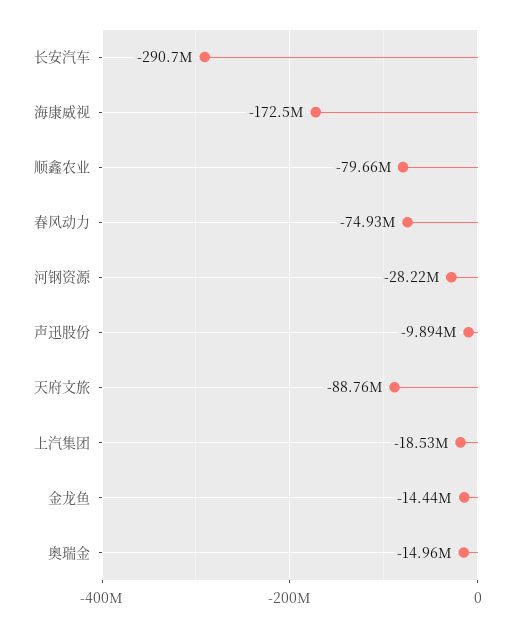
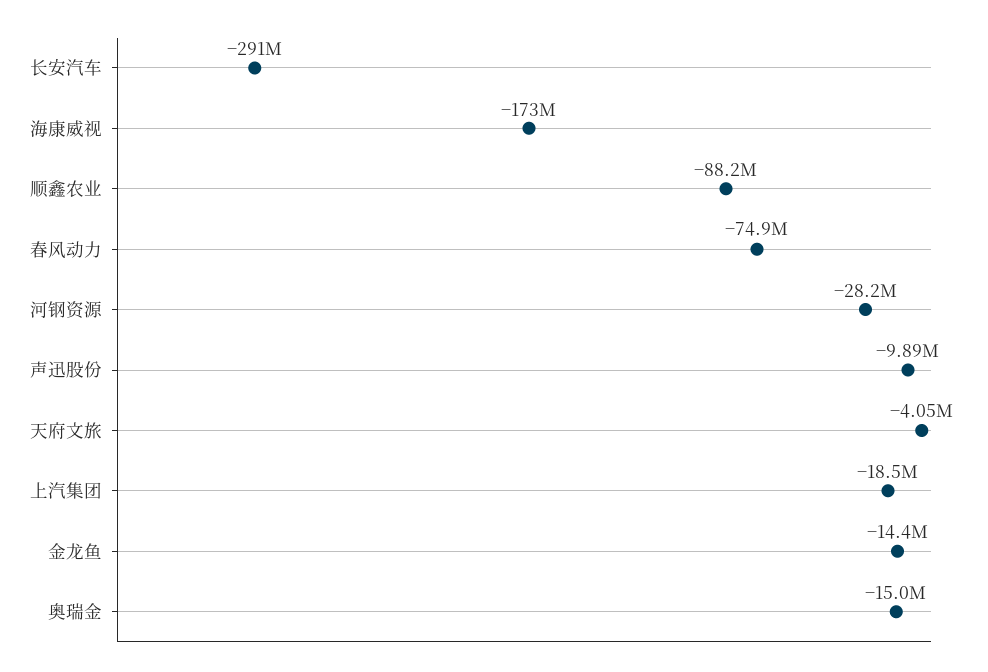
  {
    "长安汽车": -290700000,
    "海康威视": -172500000,
-   "顺鑫农业": -79660000,
+   "顺鑫农业": -88200000,
    "春风动力": -74930000,
    "河钢资源": -28220000,
    "声迅股份": -9894000,
-   "天府文旅": -88760000,
+   "天府文旅": -4050000,
    "上汽集团": -18530000,
    "金龙鱼": -14440000,
    "奥瑞金": -14960000
  }

